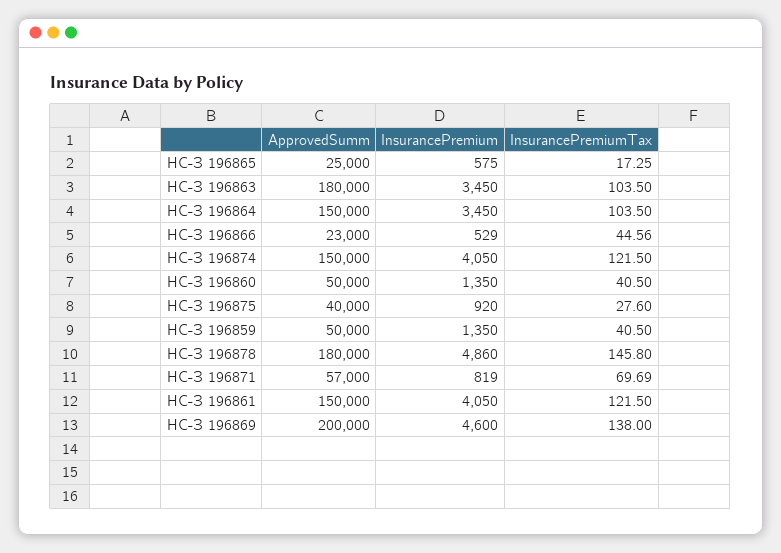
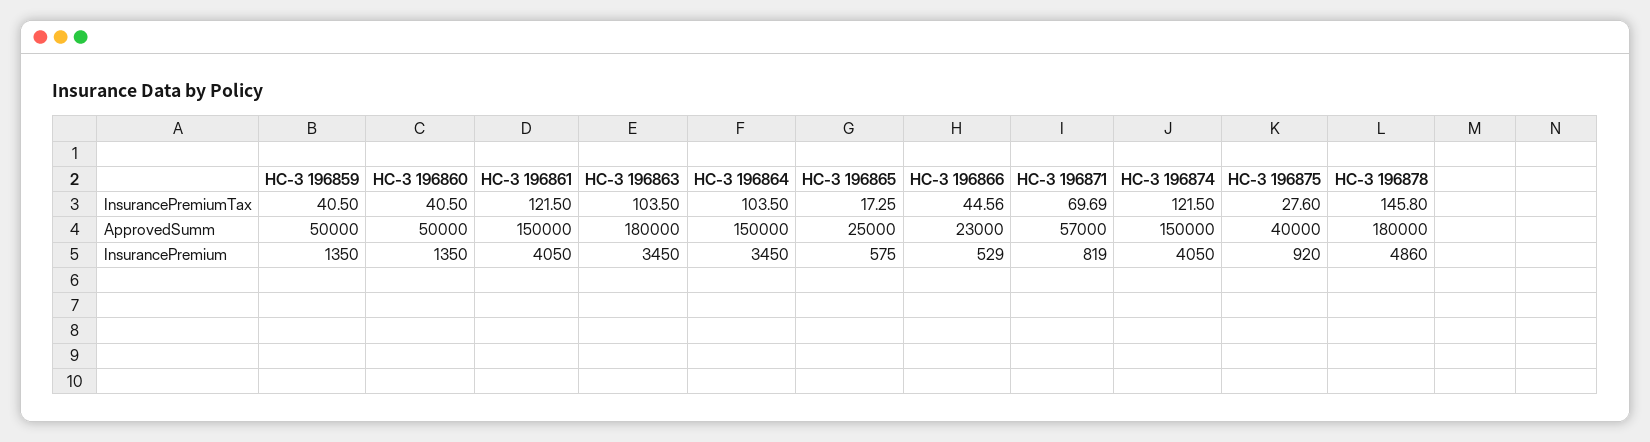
  {
    "ApprovedSumm": {
      "НС-З 196865": 25000,
      "НС-З 196863": 180000,
      "НС-З 196864": 150000,
      "НС-З 196866": 23000,
      "НС-З 196874": 150000,
      "НС-З 196860": 50000,
      "НС-З 196875": 40000,
      "НС-З 196859": 50000,
      "НС-З 196878": 180000,
      "НС-З 196871": 57000,
-     "НС-З 196861": 150000,
+     "НС-З 196861": 150000
-     "НС-З 196869": 200000
    },
    "InsurancePremium": {
      "НС-З 196865": 575,
      "НС-З 196863": 3450,
      "НС-З 196864": 3450,
      "НС-З 196866": 529,
      "НС-З 196874": 4050,
      "НС-З 196860": 1350,
      "НС-З 196875": 920,
      "НС-З 196859": 1350,
      "НС-З 196878": 4860,
      "НС-З 196871": 819,
-     "НС-З 196861": 4050,
+     "НС-З 196861": 4050
-     "НС-З 196869": 4600
    },
    "InsurancePremiumTax": {
      "НС-З 196865": 17.25,
      "НС-З 196863": 103.5,
      "НС-З 196864": 103.5,
      "НС-З 196866": 44.56,
      "НС-З 196874": 121.5,
      "НС-З 196860": 40.5,
      "НС-З 196875": 27.6,
      "НС-З 196859": 40.5,
      "НС-З 196878": 145.8,
      "НС-З 196871": 69.69,
-     "НС-З 196861": 121.5,
+     "НС-З 196861": 121.5
-     "НС-З 196869": 138
    }
  }

